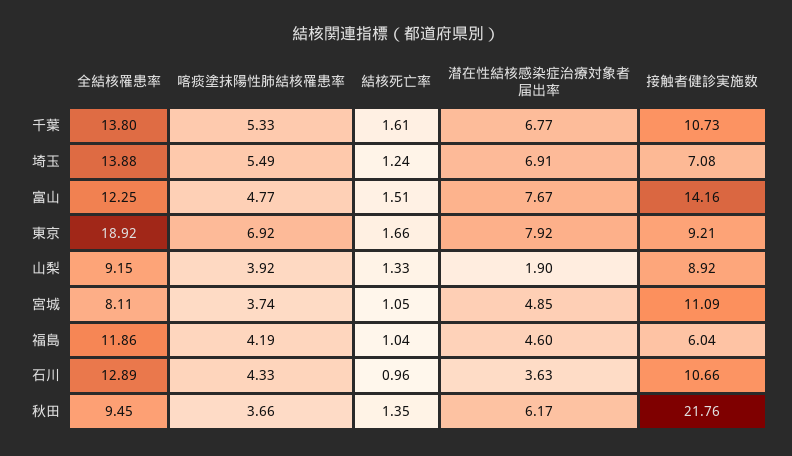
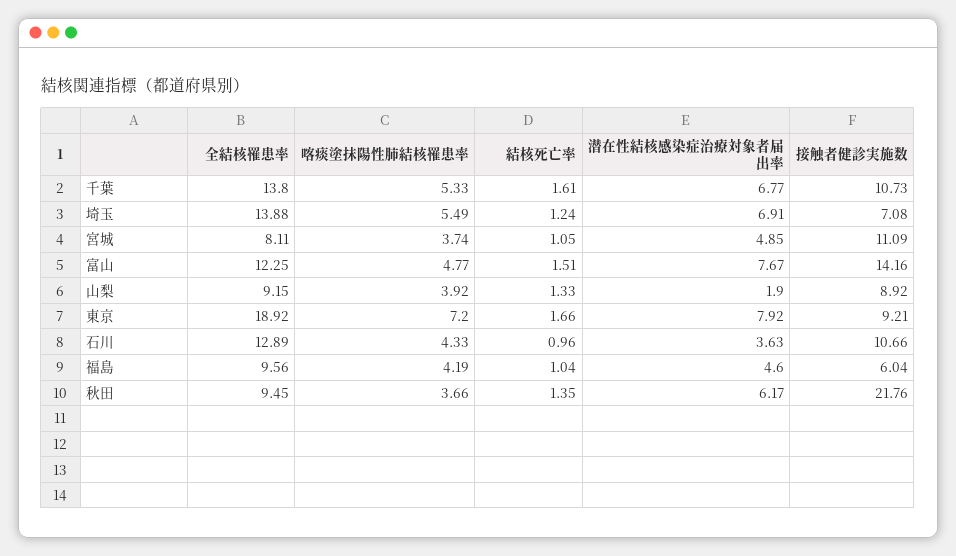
  {
    "全結核罹患率": {
      "千葉": 13.8,
      "埼玉": 13.88,
      "富山": 12.25,
      "東京": 18.92,
      "山梨": 9.15,
      "宮城": 8.11,
-     "福島": 11.86,
+     "福島": 9.56,
      "石川": 12.89,
      "秋田": 9.45
    },
    "喀痰塗抹陽性肺結核罹患率": {
      "千葉": 5.33,
      "埼玉": 5.49,
      "富山": 4.77,
-     "東京": 6.92,
+     "東京": 7.2,
      "山梨": 3.92,
      "宮城": 3.74,
      "福島": 4.19,
      "石川": 4.33,
      "秋田": 3.66
    },
    "結核死亡率": {
      "千葉": 1.61,
      "埼玉": 1.24,
      "富山": 1.51,
      "東京": 1.66,
      "山梨": 1.33,
      "宮城": 1.05,
      "福島": 1.04,
      "石川": 0.96,
      "秋田": 1.35
    },
    "潜在性結核感染症治療対象者届出率": {
      "千葉": 6.77,
      "埼玉": 6.91,
      "富山": 7.67,
      "東京": 7.92,
      "山梨": 1.9,
      "宮城": 4.85,
      "福島": 4.6,
      "石川": 3.63,
      "秋田": 6.17
    },
    "接触者健診実施数": {
      "千葉": 10.73,
      "埼玉": 7.08,
      "富山": 14.16,
      "東京": 9.21,
      "山梨": 8.92,
      "宮城": 11.09,
      "福島": 6.04,
      "石川": 10.66,
      "秋田": 21.76
    }
  }

